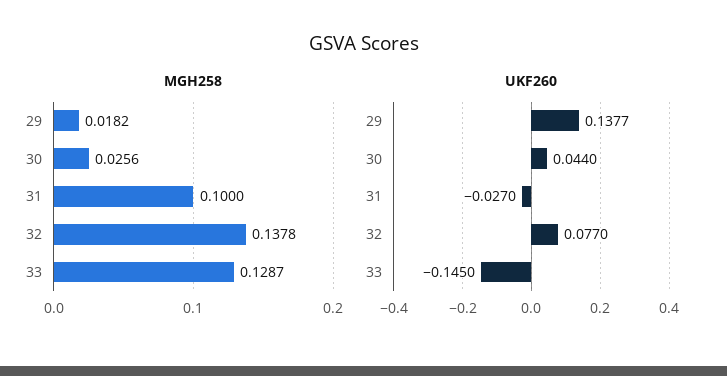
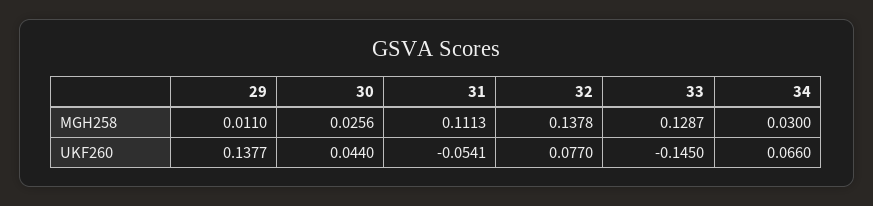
  {
    "MGH258": {
-     "29": 0.0182,
+     "29": 0.011,
      "30": 0.0256,
-     "31": 0.1,
+     "31": 0.1113,
      "32": 0.1378,
-     "33": 0.1287
+     "33": 0.1287,
+     "34": 0.03
    },
    "UKF260": {
      "29": 0.1377,
      "30": 0.044,
-     "31": -0.027,
+     "31": -0.0541,
      "32": 0.077,
-     "33": -0.145
+     "33": -0.145,
+     "34": 0.066
    }
  }

